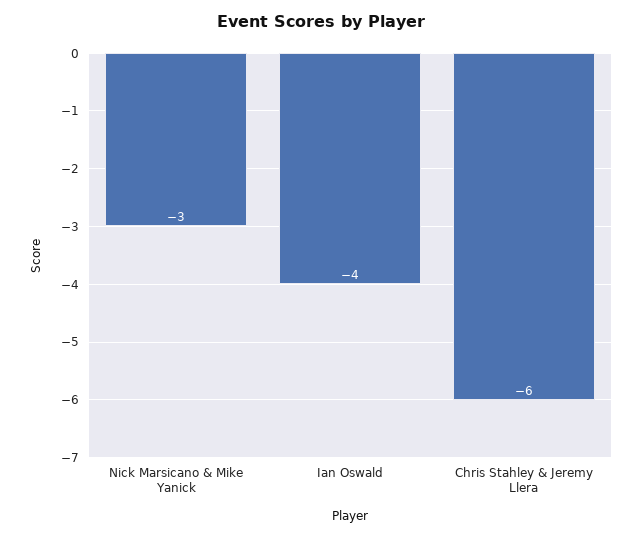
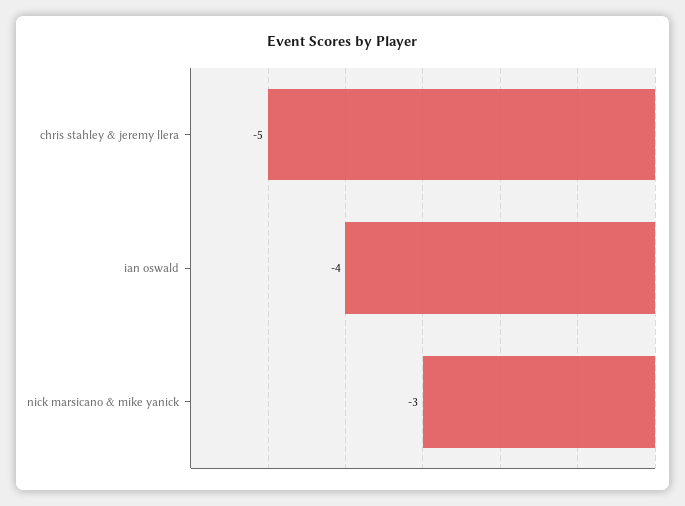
  {
    "Nick Marsicano & Mike Yanick": -3,
    "Ian Oswald": -4,
-   "Chris Stahley & Jeremy Llera": -6
+   "Chris Stahley & Jeremy Llera": -5
  }

